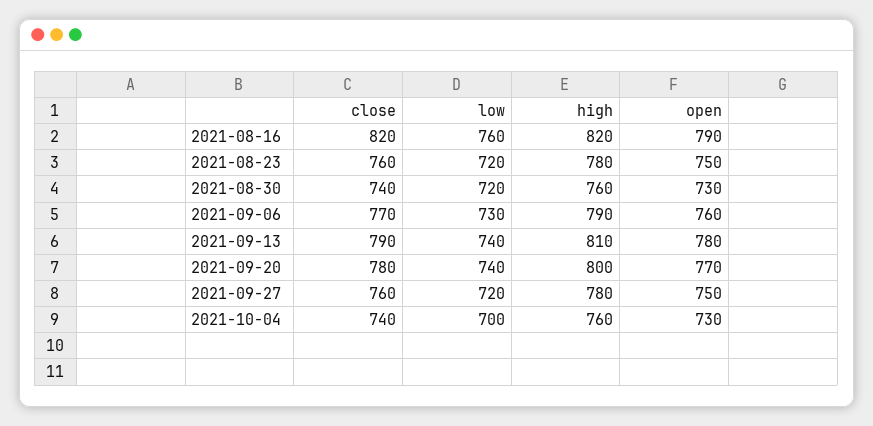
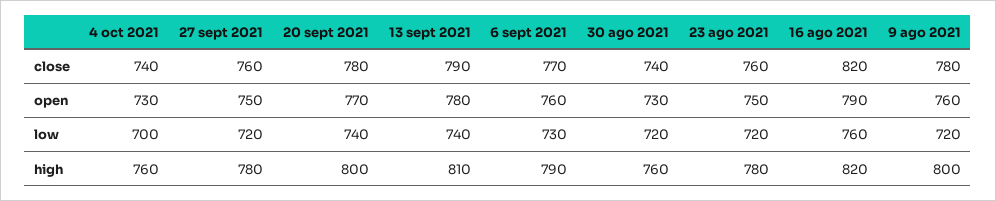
  {
    "close": {
      "2021-08-16": 820,
      "2021-08-23": 760,
      "2021-08-30": 740,
      "2021-09-06": 770,
      "2021-09-13": 790,
      "2021-09-20": 780,
      "2021-09-27": 760,
-     "2021-10-04": 740
+     "2021-10-04": 740,
+     "9 ago 2021": 780
    },
    "low": {
      "2021-08-16": 760,
      "2021-08-23": 720,
      "2021-08-30": 720,
      "2021-09-06": 730,
      "2021-09-13": 740,
      "2021-09-20": 740,
      "2021-09-27": 720,
-     "2021-10-04": 700
+     "2021-10-04": 700,
+     "9 ago 2021": 720
    },
    "high": {
      "2021-08-16": 820,
      "2021-08-23": 780,
      "2021-08-30": 760,
      "2021-09-06": 790,
      "2021-09-13": 810,
      "2021-09-20": 800,
      "2021-09-27": 780,
-     "2021-10-04": 760
+     "2021-10-04": 760,
+     "9 ago 2021": 800
    },
    "open": {
      "2021-08-16": 790,
      "2021-08-23": 750,
      "2021-08-30": 730,
      "2021-09-06": 760,
      "2021-09-13": 780,
      "2021-09-20": 770,
      "2021-09-27": 750,
-     "2021-10-04": 730
+     "2021-10-04": 730,
+     "9 ago 2021": 760
    }
  }

